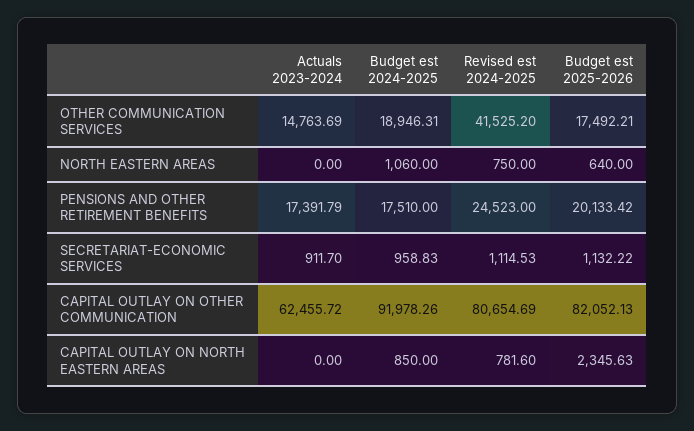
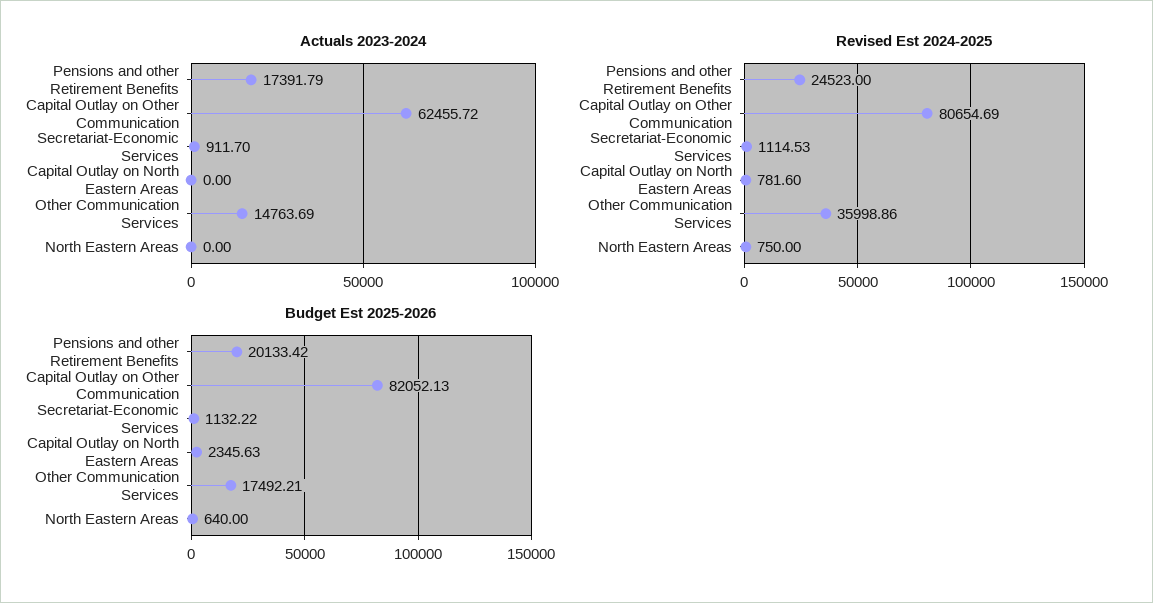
  {
    "Actuals 2023-2024": {
      "OTHER COMMUNICATION SERVICES": 14763.69,
      "NORTH EASTERN AREAS": 0,
      "PENSIONS AND OTHER RETIREMENT BENEFITS": 17391.79,
      "SECRETARIAT-ECONOMIC SERVICES": 911.7,
      "CAPITAL OUTLAY ON OTHER COMMUNICATION": 62455.72,
      "CAPITAL OUTLAY ON NORTH EASTERN AREAS": 0
    },
-   "Budget est 2024-2025": {
-     "OTHER COMMUNICATION SERVICES": 18946.31,
-     "NORTH EASTERN AREAS": 1060,
-     "PENSIONS AND OTHER RETIREMENT BENEFITS": 17510,
-     "SECRETARIAT-ECONOMIC SERVICES": 958.83,
-     "CAPITAL OUTLAY ON OTHER COMMUNICATION": 91978.26,
-     "CAPITAL OUTLAY ON NORTH EASTERN AREAS": 850
-   },
    "Revised est 2024-2025": {
-     "OTHER COMMUNICATION SERVICES": 41525.2,
+     "OTHER COMMUNICATION SERVICES": 35998.86,
      "NORTH EASTERN AREAS": 750,
      "PENSIONS AND OTHER RETIREMENT BENEFITS": 24523,
      "SECRETARIAT-ECONOMIC SERVICES": 1114.53,
      "CAPITAL OUTLAY ON OTHER COMMUNICATION": 80654.69,
      "CAPITAL OUTLAY ON NORTH EASTERN AREAS": 781.6
    },
    "Budget est 2025-2026": {
      "OTHER COMMUNICATION SERVICES": 17492.21,
      "NORTH EASTERN AREAS": 640,
      "PENSIONS AND OTHER RETIREMENT BENEFITS": 20133.42,
      "SECRETARIAT-ECONOMIC SERVICES": 1132.22,
      "CAPITAL OUTLAY ON OTHER COMMUNICATION": 82052.13,
      "CAPITAL OUTLAY ON NORTH EASTERN AREAS": 2345.63
    }
  }

